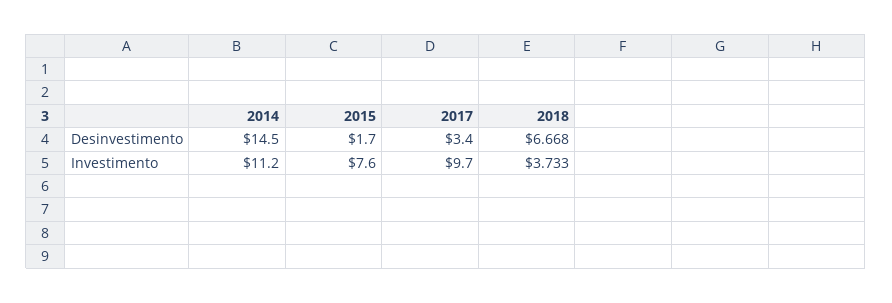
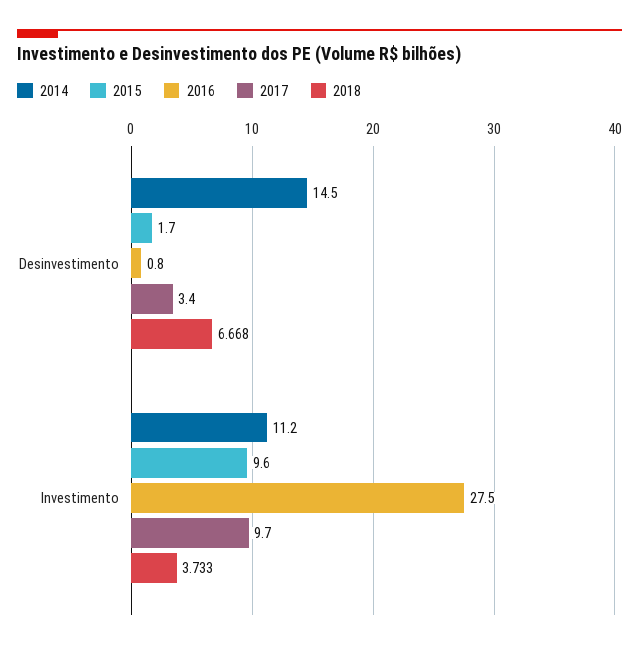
  {
    "2014": {
      "Desinvestimento": 14.5,
      "Investimento": 11.2
    },
    "2015": {
      "Desinvestimento": 1.7,
-     "Investimento": 7.6
+     "Investimento": 9.6
    },
    "2017": {
      "Desinvestimento": 3.4,
      "Investimento": 9.7
    },
    "2018": {
      "Desinvestimento": 6.668,
      "Investimento": 3.733
-   }
+   },
+   "2016": {
+     "Desinvestimento": 0.8,
+     "Investimento": 27.5
+   }
  }

